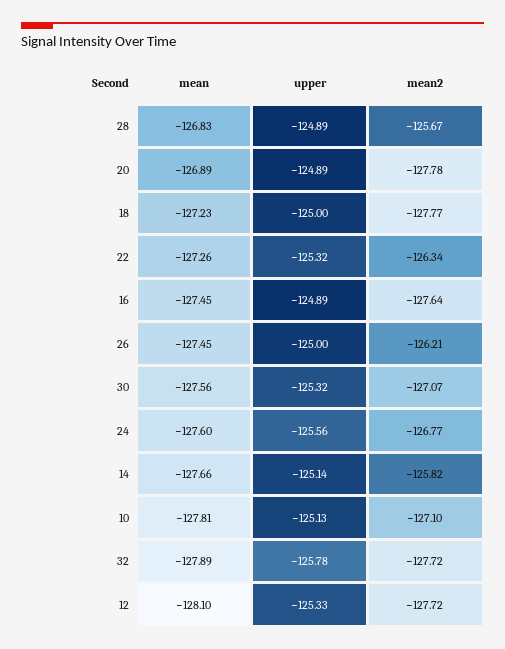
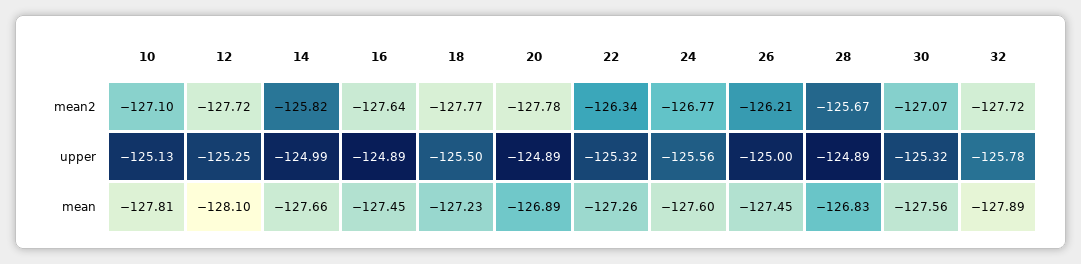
  {
    "mean": {
      "28": -126.83,
      "20": -126.89,
      "18": -127.23,
      "22": -127.26,
      "16": -127.45,
      "26": -127.45,
      "30": -127.56,
      "24": -127.6,
      "14": -127.66,
      "10": -127.81,
      "32": -127.89,
      "12": -128.1
    },
    "upper": {
      "28": -124.89,
      "20": -124.89,
-     "18": -125,
+     "18": -125.5,
      "22": -125.32,
      "16": -124.89,
      "26": -125,
      "30": -125.32,
      "24": -125.56,
-     "14": -125.14,
+     "14": -124.99,
      "10": -125.13,
      "32": -125.78,
-     "12": -125.33
+     "12": -125.25
    },
    "mean2": {
      "28": -125.67,
      "20": -127.78,
      "18": -127.77,
      "22": -126.34,
      "16": -127.64,
      "26": -126.21,
      "30": -127.07,
      "24": -126.77,
      "14": -125.82,
      "10": -127.1,
      "32": -127.72,
      "12": -127.72
    }
  }

